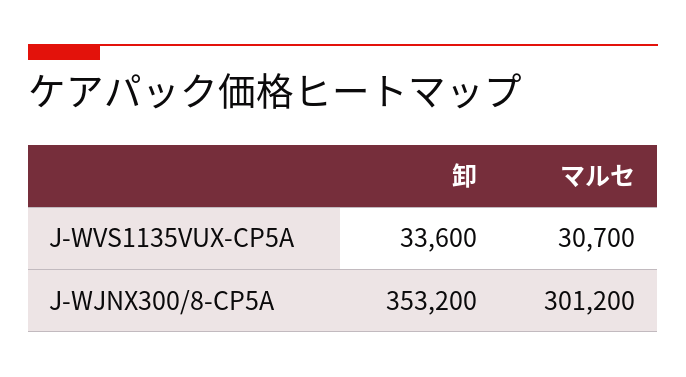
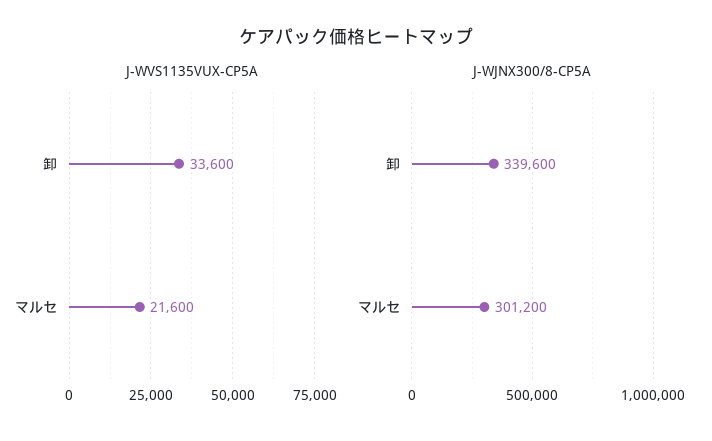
  {
    "J-WVS1135VUX-CP5A": {
      "卸": 33600,
-     "マルセ": 30700
+     "マルセ": 21600
    },
    "J-WJNX300/8-CP5A": {
-     "卸": 353200,
+     "卸": 339600,
      "マルセ": 301200
    }
  }

